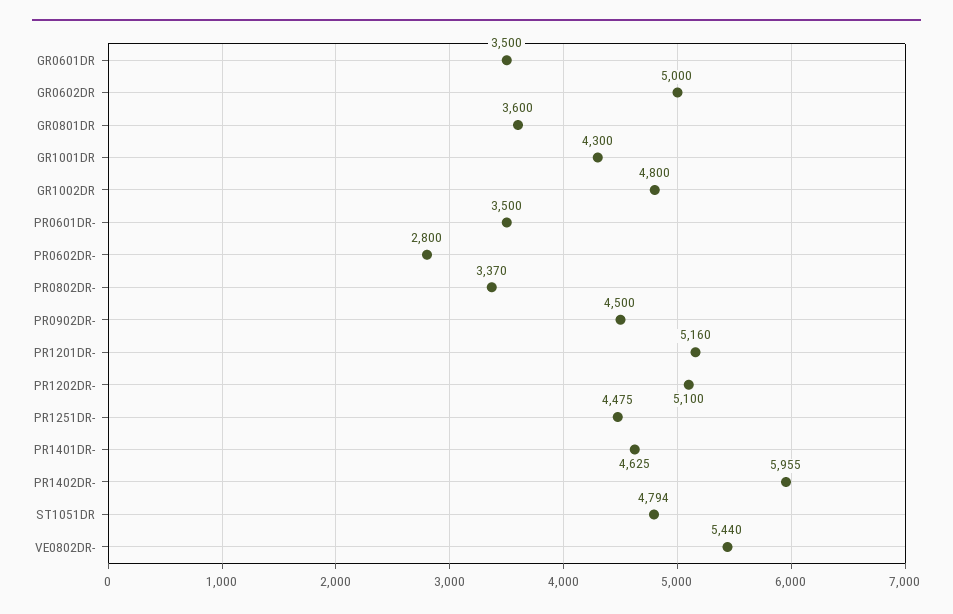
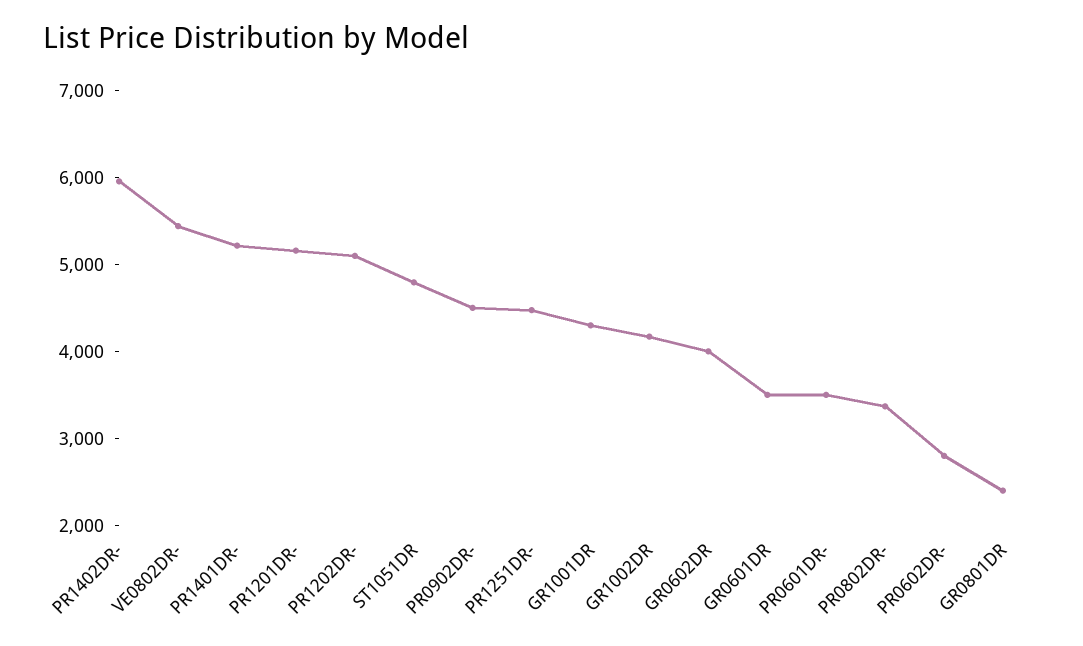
  {
    "GR0601DR": 3500,
-   "GR0602DR": 5000,
+   "GR0602DR": 4000,
-   "GR0801DR": 3600,
+   "GR0801DR": 2400,
    "GR1001DR": 4300,
-   "GR1002DR": 4800,
+   "GR1002DR": 4200,
    "PR0601DR-": 3500,
    "PR0602DR-": 2800,
    "PR0802DR-": 3370,
    "PR0902DR-": 4500,
    "PR1201DR-": 5160,
    "PR1202DR-": 5100,
    "PR1251DR-": 4475,
-   "PR1401DR-": 4625,
+   "PR1401DR-": 5200,
    "PR1402DR-": 5955,
    "ST1051DR": 4794,
    "VE0802DR-": 5440
  }

